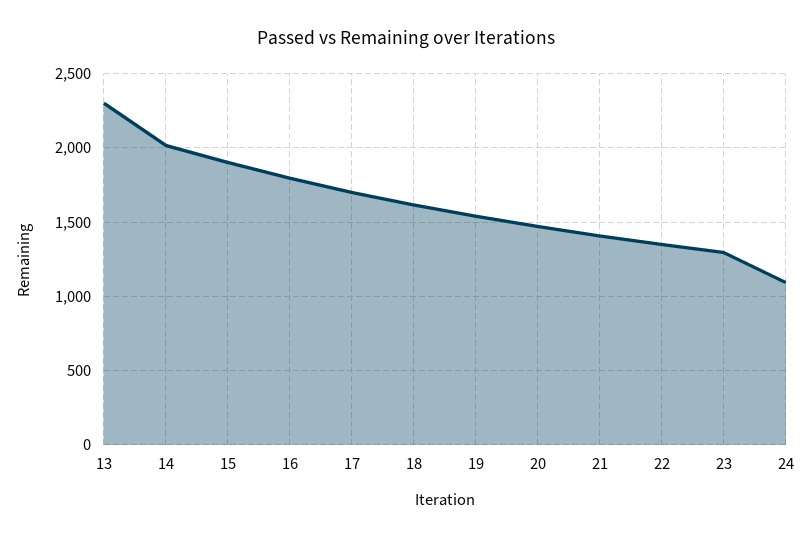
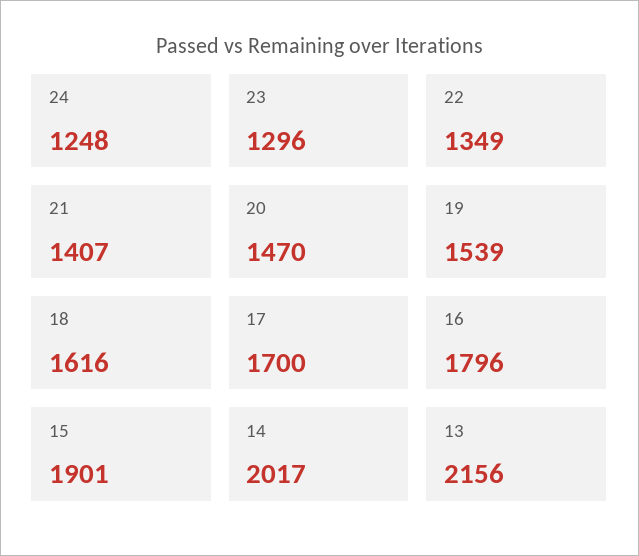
  {
-   "13": 2300,
+   "13": 2156,
    "14": 2017,
    "15": 1901,
    "16": 1796,
    "17": 1700,
    "18": 1616,
    "19": 1539,
    "20": 1470,
    "21": 1407,
    "22": 1349,
    "23": 1296,
-   "24": 1100
+   "24": 1248
  }

